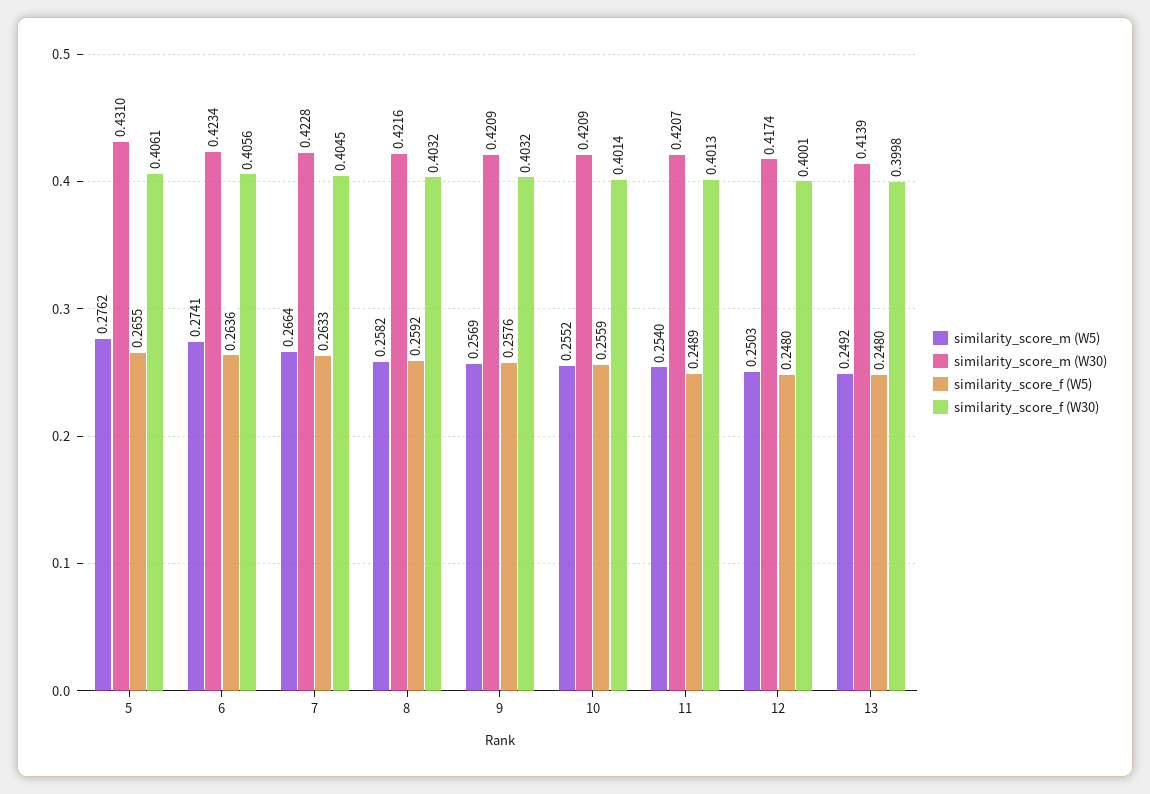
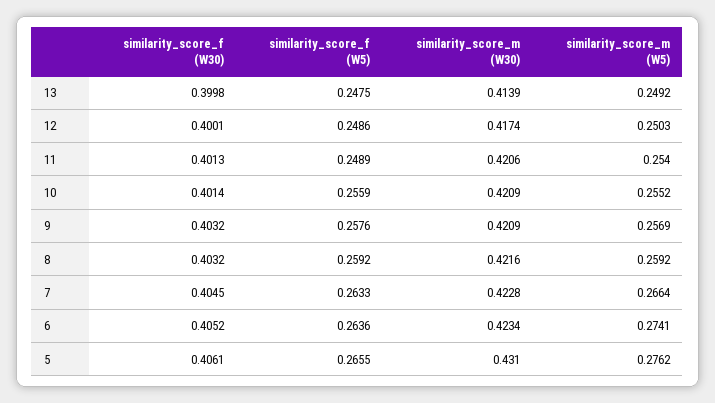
  {
    "similarity_score_m (W5)": {
      "5": 0.2762,
      "6": 0.2741,
      "7": 0.2664,
-     "8": 0.2582,
+     "8": 0.2592,
      "9": 0.2569,
      "10": 0.2552,
      "11": 0.254,
      "12": 0.2503,
      "13": 0.2492
    },
    "similarity_score_m (W30)": {
      "5": 0.431,
      "6": 0.4234,
      "7": 0.4228,
      "8": 0.4216,
      "9": 0.4209,
      "10": 0.4209,
-     "11": 0.4207,
+     "11": 0.4206,
      "12": 0.4174,
      "13": 0.4139
    },
    "similarity_score_f (W5)": {
      "5": 0.2655,
      "6": 0.2636,
      "7": 0.2633,
      "8": 0.2592,
      "9": 0.2576,
      "10": 0.2559,
      "11": 0.2489,
-     "12": 0.248,
+     "12": 0.2486,
-     "13": 0.248
+     "13": 0.2475
    },
    "similarity_score_f (W30)": {
      "5": 0.4061,
-     "6": 0.4056,
+     "6": 0.4052,
      "7": 0.4045,
      "8": 0.4032,
      "9": 0.4032,
      "10": 0.4014,
      "11": 0.4013,
      "12": 0.4001,
      "13": 0.3998
    }
  }

